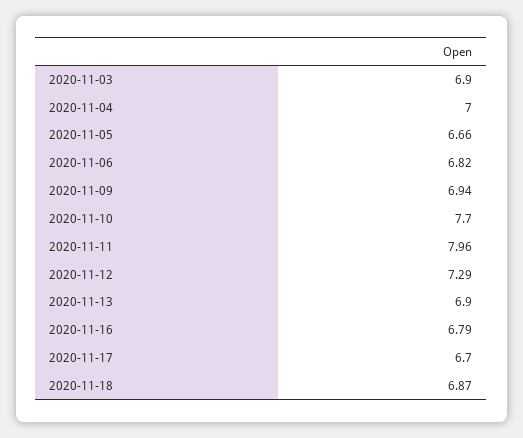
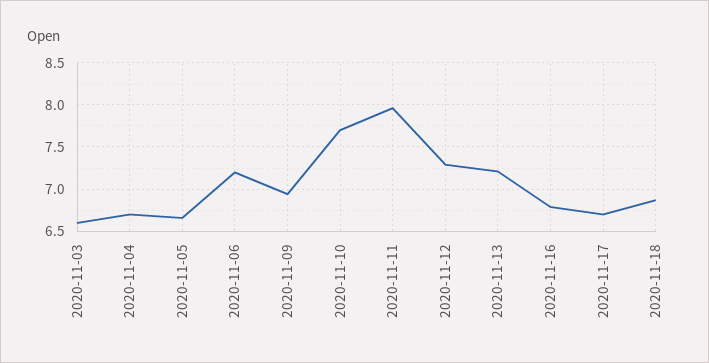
  {
-   "2020-11-03": 6.9,
+   "2020-11-03": 6.6,
-   "2020-11-04": 7,
+   "2020-11-04": 6.7,
    "2020-11-05": 6.66,
-   "2020-11-06": 6.82,
+   "2020-11-06": 7.2,
    "2020-11-09": 6.94,
    "2020-11-10": 7.7,
    "2020-11-11": 7.96,
    "2020-11-12": 7.29,
-   "2020-11-13": 6.9,
+   "2020-11-13": 7.2,
    "2020-11-16": 6.79,
    "2020-11-17": 6.7,
    "2020-11-18": 6.87
  }

